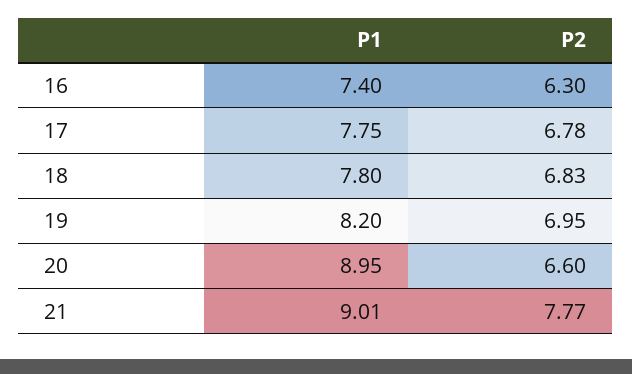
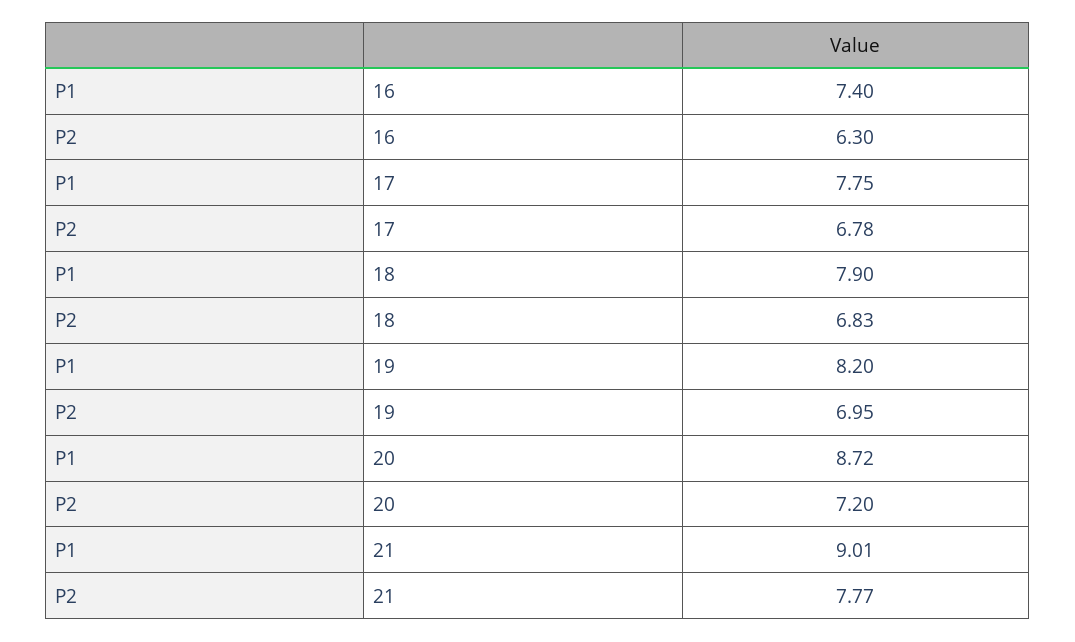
  {
    "P1": {
      "16": 7.4,
      "17": 7.75,
-     "18": 7.8,
+     "18": 7.9,
      "19": 8.2,
-     "20": 8.95,
+     "20": 8.72,
      "21": 9.01
    },
    "P2": {
      "16": 6.3,
      "17": 6.78,
      "18": 6.83,
      "19": 6.95,
-     "20": 6.6,
+     "20": 7.2,
      "21": 7.77
    }
  }

